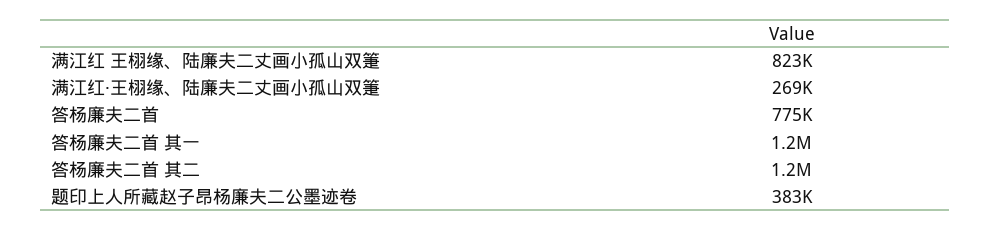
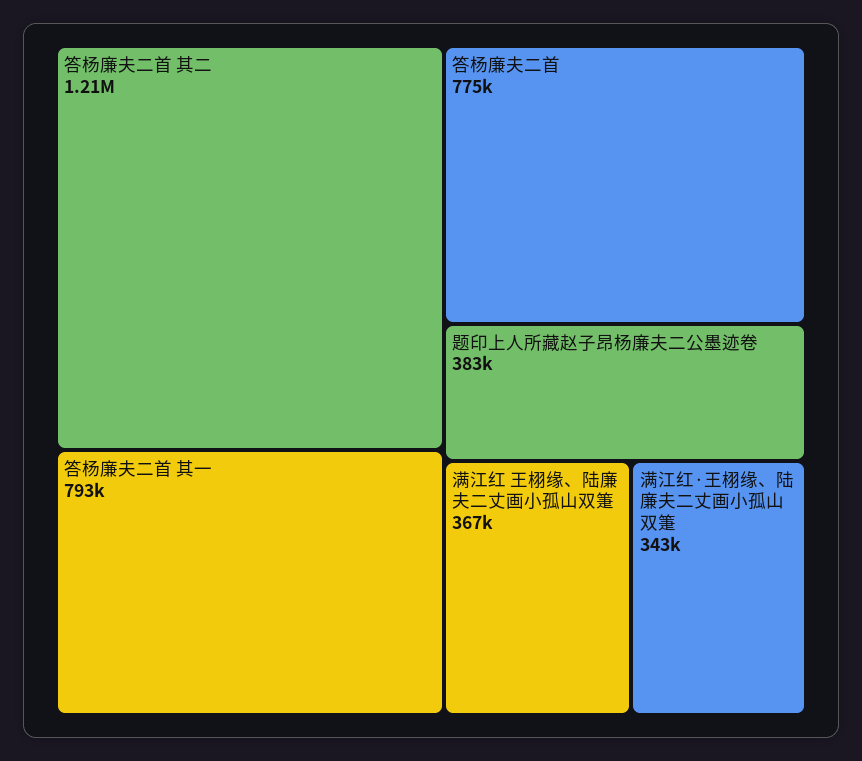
  {
-   "满江红 王栩缘、陆廉夫二丈画小孤山双箑": 823000,
+   "满江红 王栩缘、陆廉夫二丈画小孤山双箑": 367000,
-   "满江红·王栩缘、陆廉夫二丈画小孤山双箑": 269000,
+   "满江红·王栩缘、陆廉夫二丈画小孤山双箑": 343000,
    "答杨廉夫二首": 775000,
-   "答杨廉夫二首 其一": 1200000,
+   "答杨廉夫二首 其一": 793000,
    "答杨廉夫二首 其二": 1210000,
    "题印上人所藏赵子昂杨廉夫二公墨迹卷": 383000
  }

